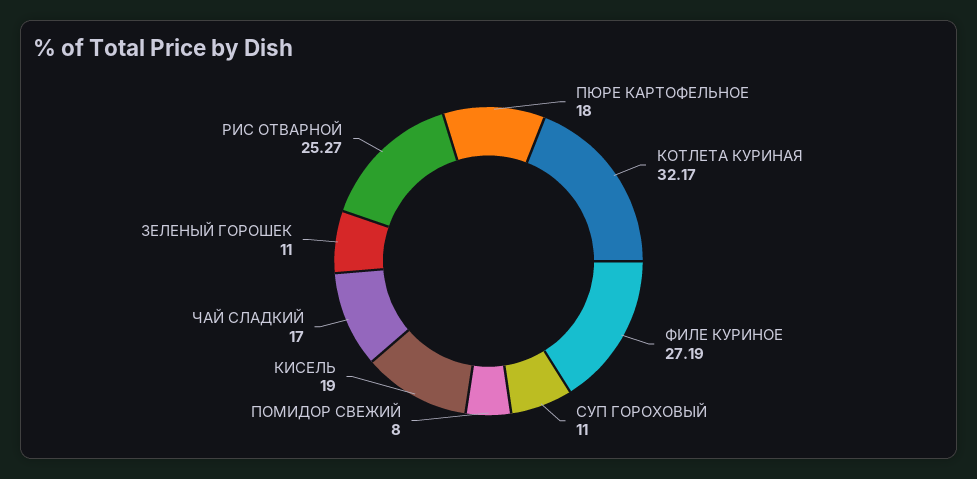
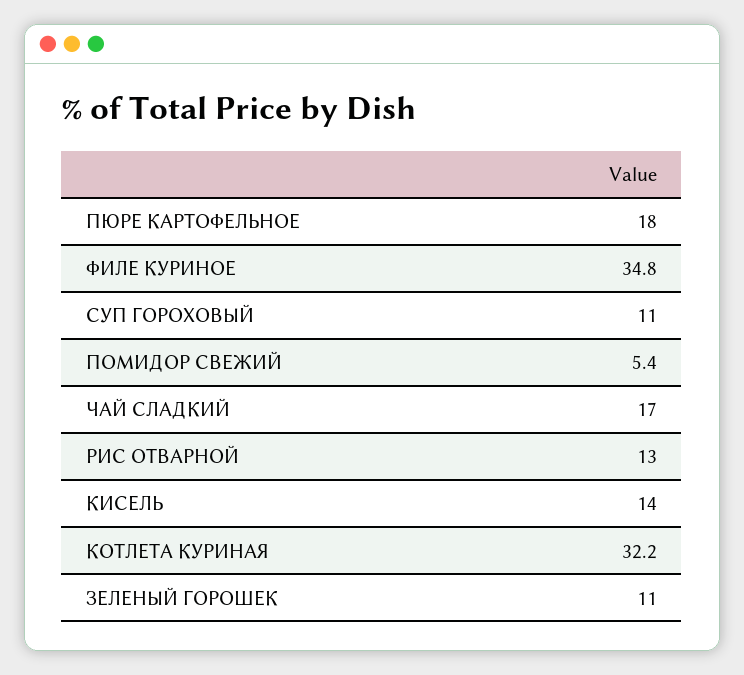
  {
    "ПЮРЕ КАРТОФЕЛЬНОЕ": 18,
    "КОТЛЕТА КУРИНАЯ": 32.17,
-   "ФИЛЕ КУРИНОЕ": 27.19,
+   "ФИЛЕ КУРИНОЕ": 34.8,
    "СУП ГОРОХОВЫЙ": 11,
-   "ПОМИДОР СВЕЖИЙ": 8,
+   "ПОМИДОР СВЕЖИЙ": 5.4,
-   "КИСЕЛЬ": 19,
+   "КИСЕЛЬ": 14,
    "ЧАЙ СЛАДКИЙ": 17,
    "ЗЕЛЕНЫЙ ГОРОШЕК": 11,
-   "РИС ОТВАРНОЙ": 25.27
+   "РИС ОТВАРНОЙ": 13
  }

